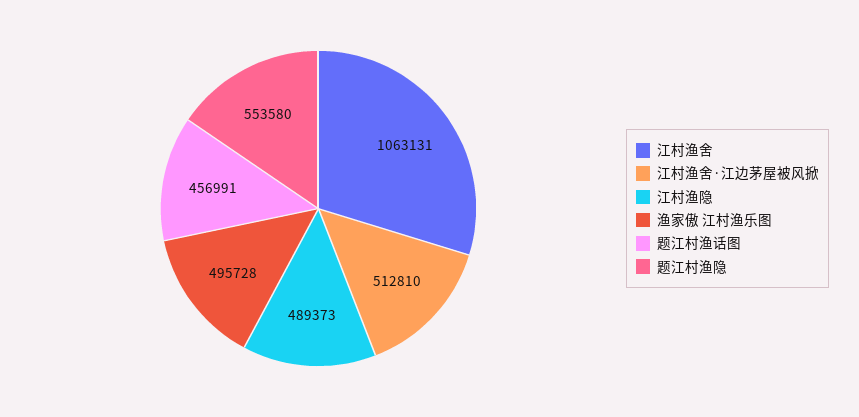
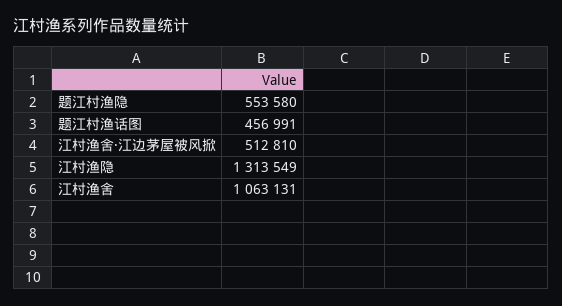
  {
    "江村渔舍": 1063131,
    "江村渔舍·江边茅屋被风掀": 512810,
-   "江村渔隐": 489373,
+   "江村渔隐": 1313549,
-   "渔家傲 江村渔乐图": 495728,
    "题江村渔话图": 456991,
    "题江村渔隐": 553580
  }

